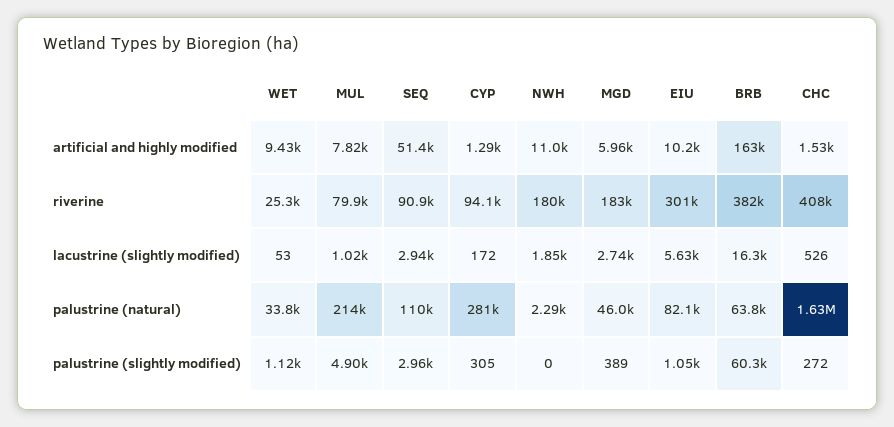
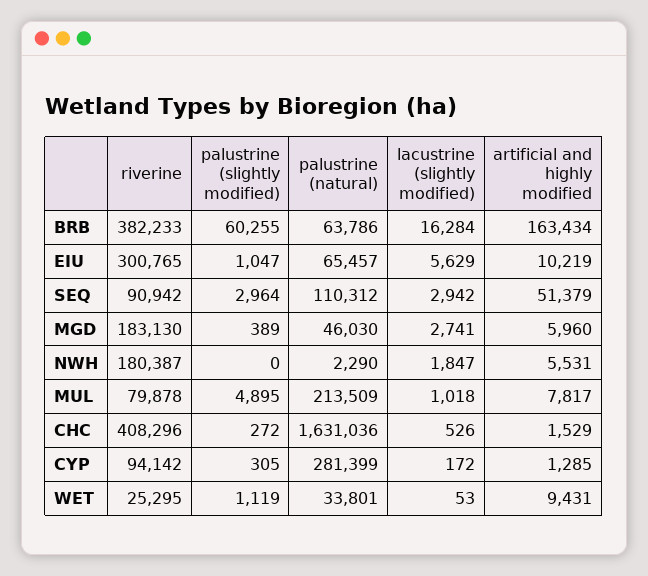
  {
    "WET": {
      "artificial and highly modified": 9431,
      "riverine": 25295,
      "lacustrine (slightly modified)": 53,
      "palustrine (natural)": 33801,
      "palustrine (slightly modified)": 1119
    },
    "MUL": {
      "artificial and highly modified": 7817,
      "riverine": 79878,
      "lacustrine (slightly modified)": 1018,
      "palustrine (natural)": 213509,
      "palustrine (slightly modified)": 4895
    },
    "SEQ": {
      "artificial and highly modified": 51379,
      "riverine": 90942,
      "lacustrine (slightly modified)": 2942,
      "palustrine (natural)": 110312,
      "palustrine (slightly modified)": 2964
    },
    "CYP": {
      "artificial and highly modified": 1285,
      "riverine": 94142,
      "lacustrine (slightly modified)": 172,
      "palustrine (natural)": 281399,
      "palustrine (slightly modified)": 305
    },
    "NWH": {
-     "artificial and highly modified": 11000,
+     "artificial and highly modified": 5531,
      "riverine": 180387,
      "lacustrine (slightly modified)": 1847,
      "palustrine (natural)": 2290,
      "palustrine (slightly modified)": 0
    },
    "MGD": {
      "artificial and highly modified": 5960,
      "riverine": 183130,
      "lacustrine (slightly modified)": 2741,
      "palustrine (natural)": 46030,
      "palustrine (slightly modified)": 389
    },
    "EIU": {
      "artificial and highly modified": 10219,
      "riverine": 300765,
      "lacustrine (slightly modified)": 5629,
-     "palustrine (natural)": 82100,
+     "palustrine (natural)": 65457,
      "palustrine (slightly modified)": 1047
    },
    "BRB": {
      "artificial and highly modified": 163434,
      "riverine": 382233,
      "lacustrine (slightly modified)": 16284,
      "palustrine (natural)": 63786,
      "palustrine (slightly modified)": 60255
    },
    "CHC": {
      "artificial and highly modified": 1529,
      "riverine": 408296,
      "lacustrine (slightly modified)": 526,
      "palustrine (natural)": 1631036,
      "palustrine (slightly modified)": 272
    }
  }

